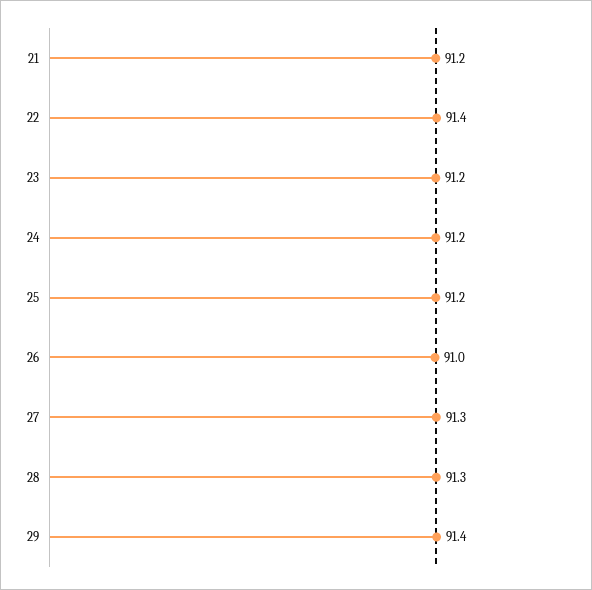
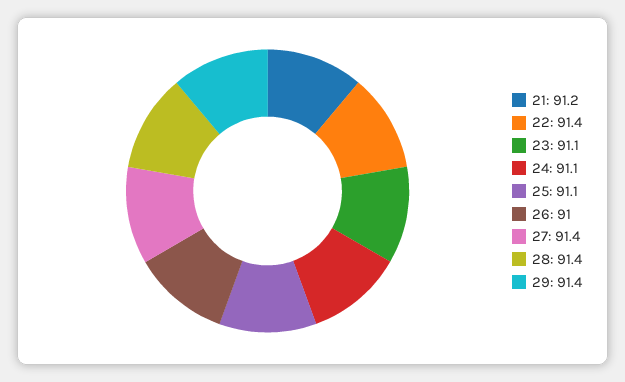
  {
    "21": 91.2,
    "22": 91.4,
-   "23": 91.2,
+   "23": 91.1,
-   "24": 91.2,
+   "24": 91.1,
-   "25": 91.2,
+   "25": 91.1,
    "26": 91,
-   "27": 91.3,
+   "27": 91.4,
-   "28": 91.3,
+   "28": 91.4,
    "29": 91.4
  }

